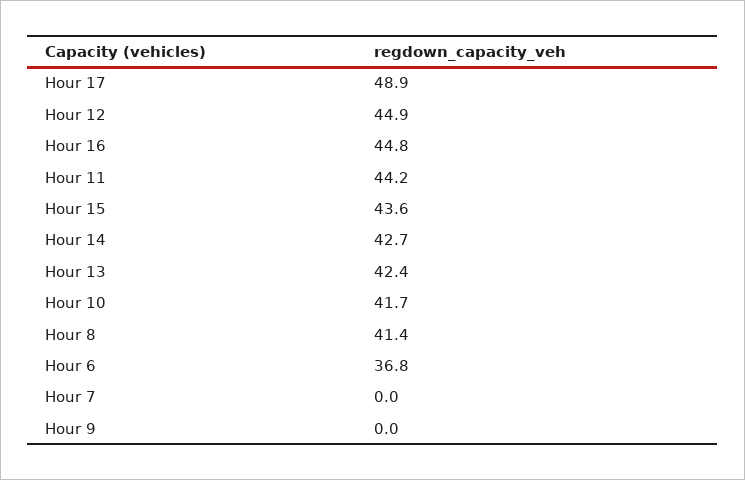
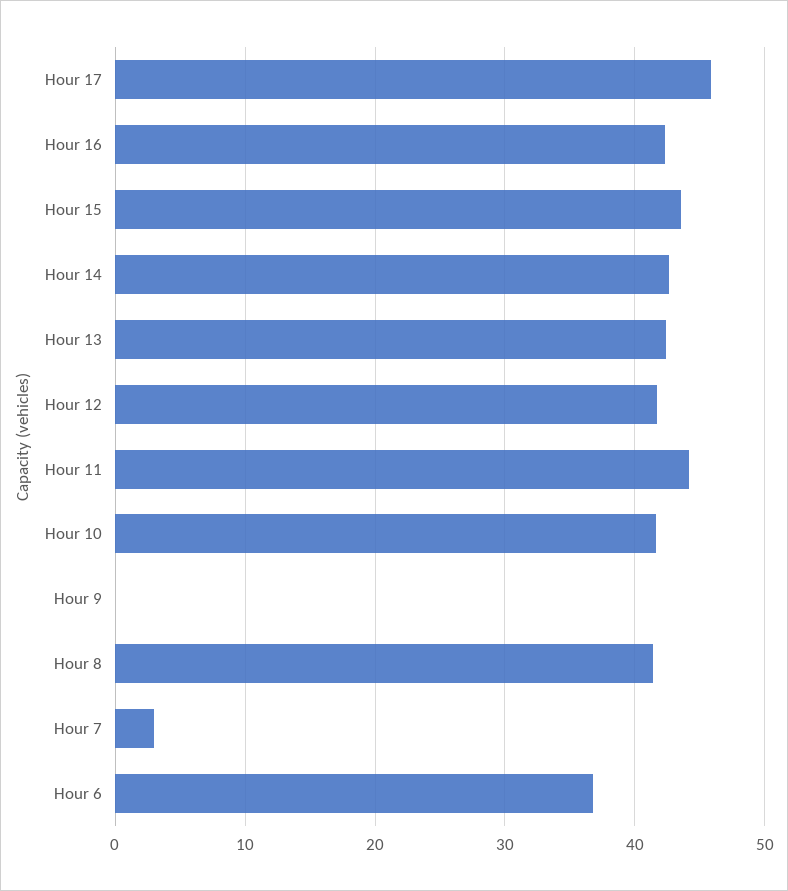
  {
-   "Hour 17": 48.9,
+   "Hour 17": 46,
-   "Hour 12": 44.9,
+   "Hour 12": 42,
-   "Hour 16": 44.8,
+   "Hour 16": 42,
    "Hour 11": 44.2,
    "Hour 15": 43.6,
    "Hour 14": 42.7,
    "Hour 13": 42.4,
    "Hour 10": 41.7,
    "Hour 8": 41.4,
    "Hour 6": 36.8,
-   "Hour 7": 0,
+   "Hour 7": 3,
    "Hour 9": 0
  }

